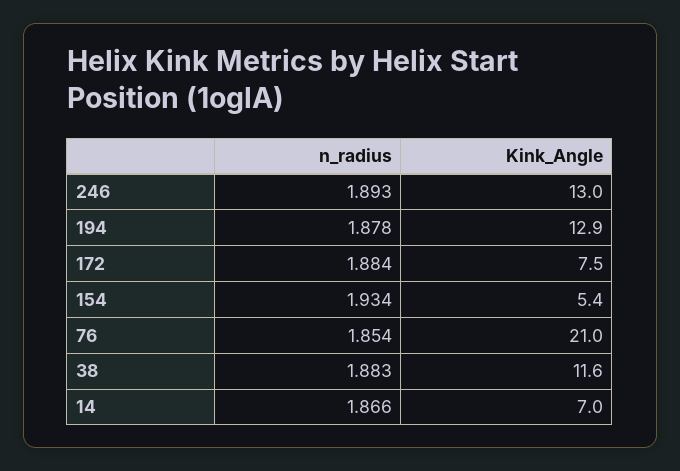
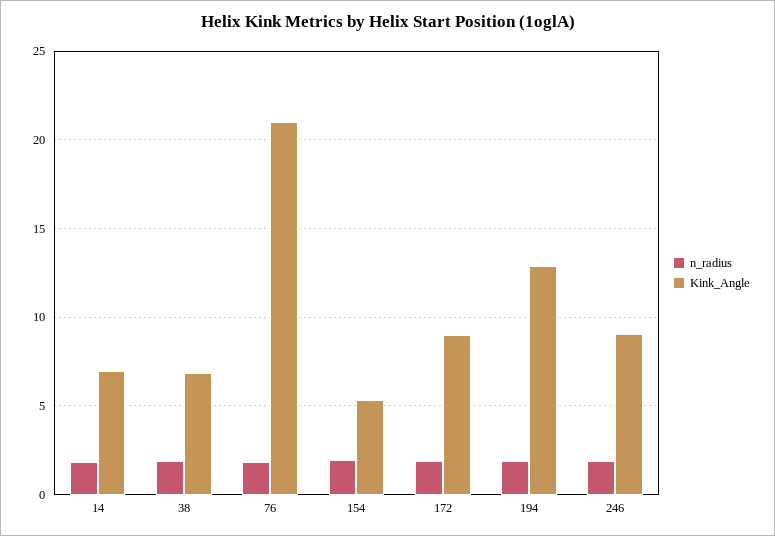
  {
    "n_radius": {
      "246": 1.893,
      "194": 1.878,
      "172": 1.884,
      "154": 1.934,
      "76": 1.854,
      "38": 1.883,
      "14": 1.866
    },
    "Kink_Angle": {
-     "246": 13,
+     "246": 9,
      "194": 12.9,
-     "172": 7.5,
+     "172": 9,
      "154": 5.4,
      "76": 21,
-     "38": 11.6,
+     "38": 7,
      "14": 7
    }
  }

